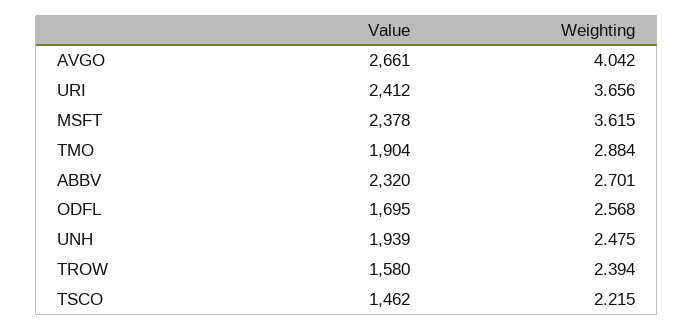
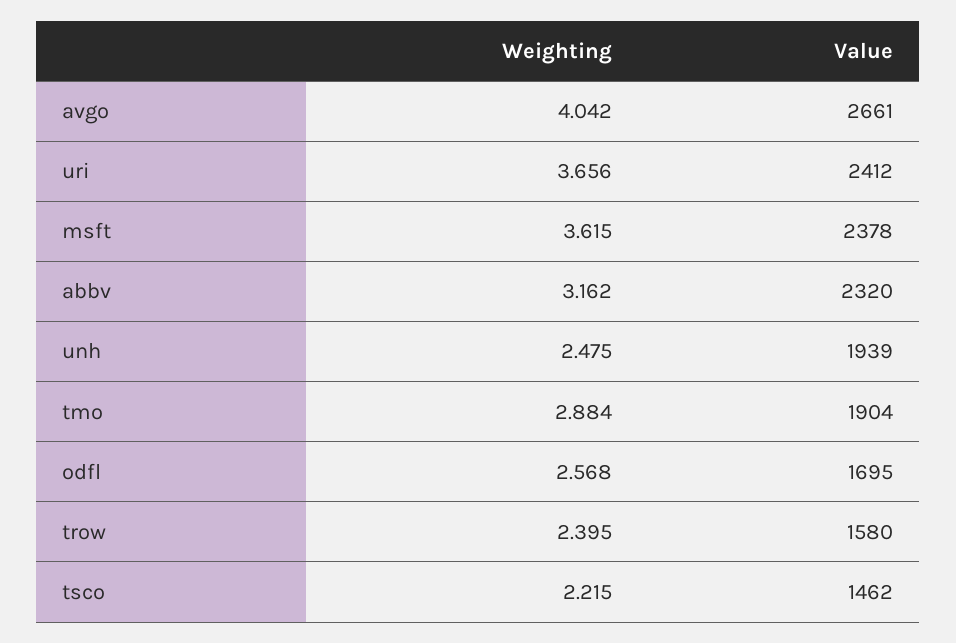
  {
    "Value": {
      "AVGO": 2661,
      "URI": 2412,
      "MSFT": 2378,
      "TMO": 1904,
      "ABBV": 2320,
      "ODFL": 1695,
      "UNH": 1939,
      "TROW": 1580,
      "TSCO": 1462
    },
    "Weighting": {
      "AVGO": 4.042,
      "URI": 3.656,
      "MSFT": 3.615,
      "TMO": 2.884,
-     "ABBV": 2.701,
+     "ABBV": 3.162,
      "ODFL": 2.568,
      "UNH": 2.475,
-     "TROW": 2.394,
+     "TROW": 2.395,
      "TSCO": 2.215
    }
  }

